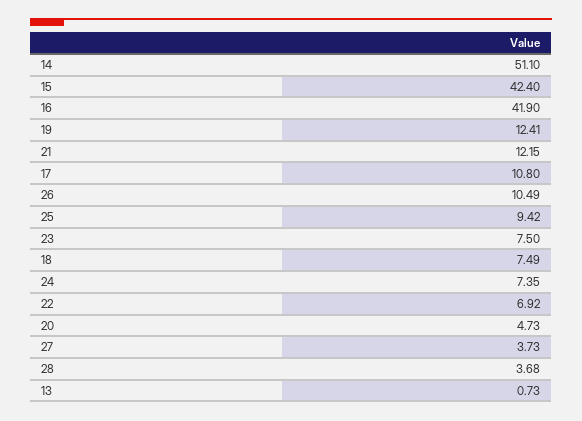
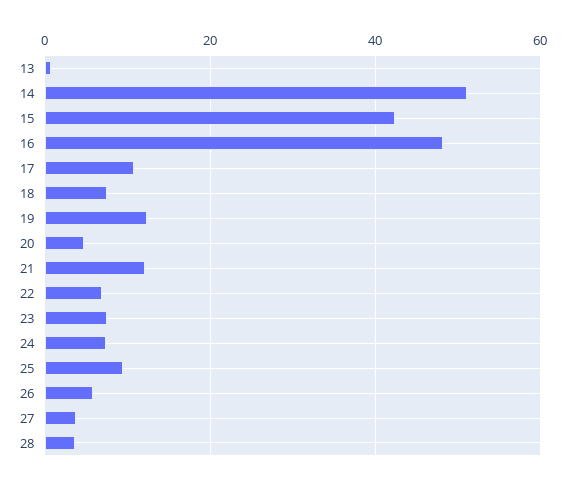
  {
    "14": 51.1,
    "15": 42.4,
-   "16": 41.9,
+   "16": 48,
    "19": 12.41,
    "21": 12.15,
    "17": 10.8,
-   "26": 10.49,
+   "26": 6,
    "25": 9.42,
    "23": 7.5,
    "18": 7.49,
    "24": 7.35,
    "22": 6.92,
    "20": 4.73,
    "27": 3.73,
    "28": 3.68,
    "13": 0.73
  }

